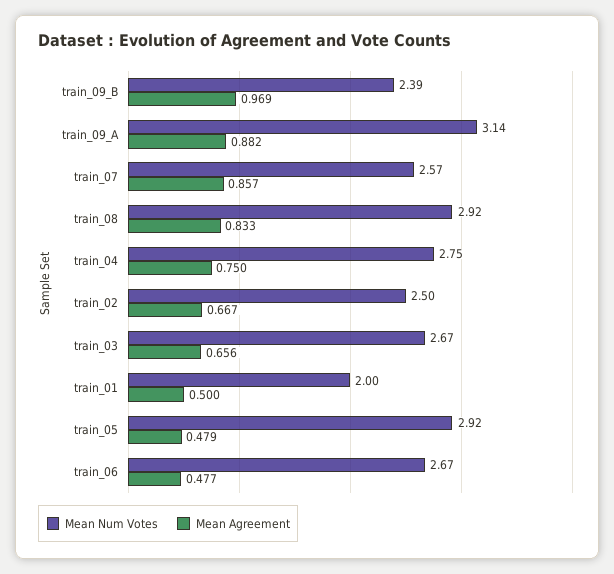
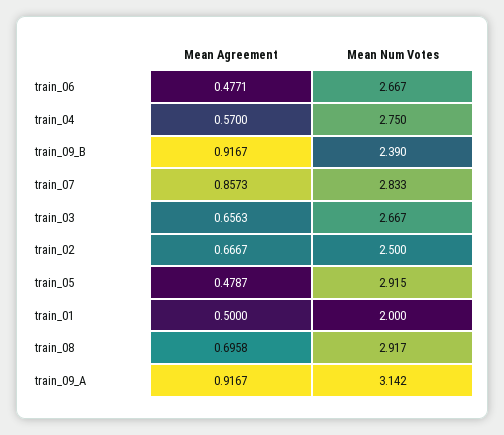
  {
    "Mean Num Votes": {
      "train_09_B": 2.39,
      "train_09_A": 3.142,
-     "train_07": 2.57,
+     "train_07": 2.833,
      "train_08": 2.917,
      "train_04": 2.75,
      "train_02": 2.5,
      "train_03": 2.667,
      "train_01": 2,
      "train_05": 2.915,
      "train_06": 2.667
    },
    "Mean Agreement": {
-     "train_09_B": 0.969,
+     "train_09_B": 0.9167,
-     "train_09_A": 0.882,
+     "train_09_A": 0.9167,
      "train_07": 0.8573,
-     "train_08": 0.833,
+     "train_08": 0.6958,
-     "train_04": 0.75,
+     "train_04": 0.57,
      "train_02": 0.6667,
      "train_03": 0.6563,
      "train_01": 0.5,
      "train_05": 0.4787,
      "train_06": 0.4771
    }
  }

